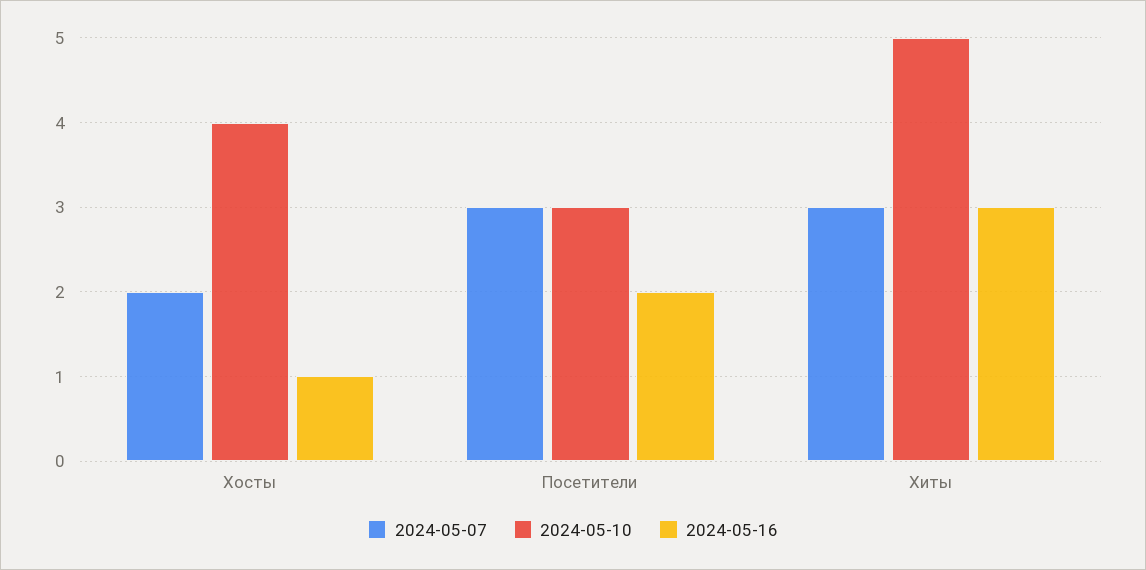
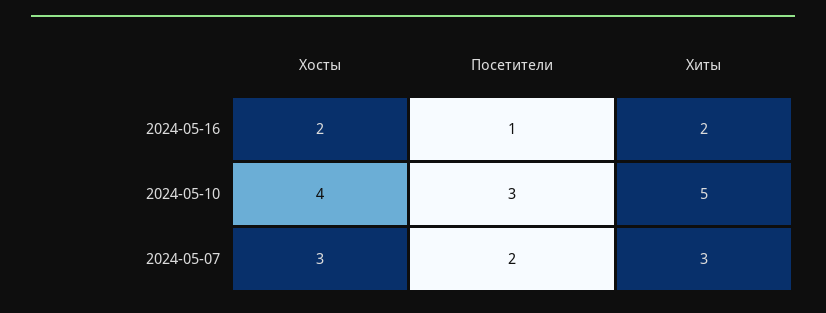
  {
    "2024-05-07": {
-     "Хосты": 2,
+     "Хосты": 3,
-     "Посетители": 3,
+     "Посетители": 2,
      "Хиты": 3
    },
    "2024-05-10": {
      "Хосты": 4,
      "Посетители": 3,
      "Хиты": 5
    },
    "2024-05-16": {
-     "Хосты": 1,
+     "Хосты": 2,
-     "Посетители": 2,
+     "Посетители": 1,
-     "Хиты": 3
+     "Хиты": 2
    }
  }

